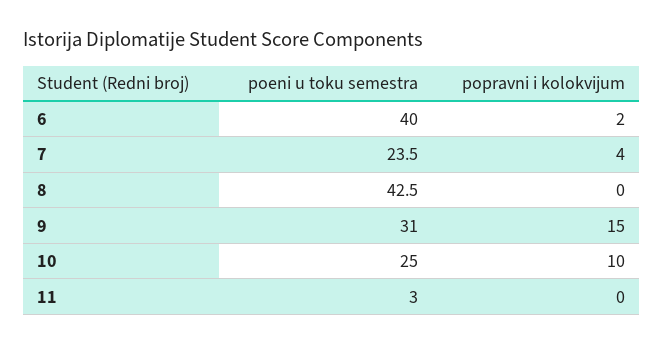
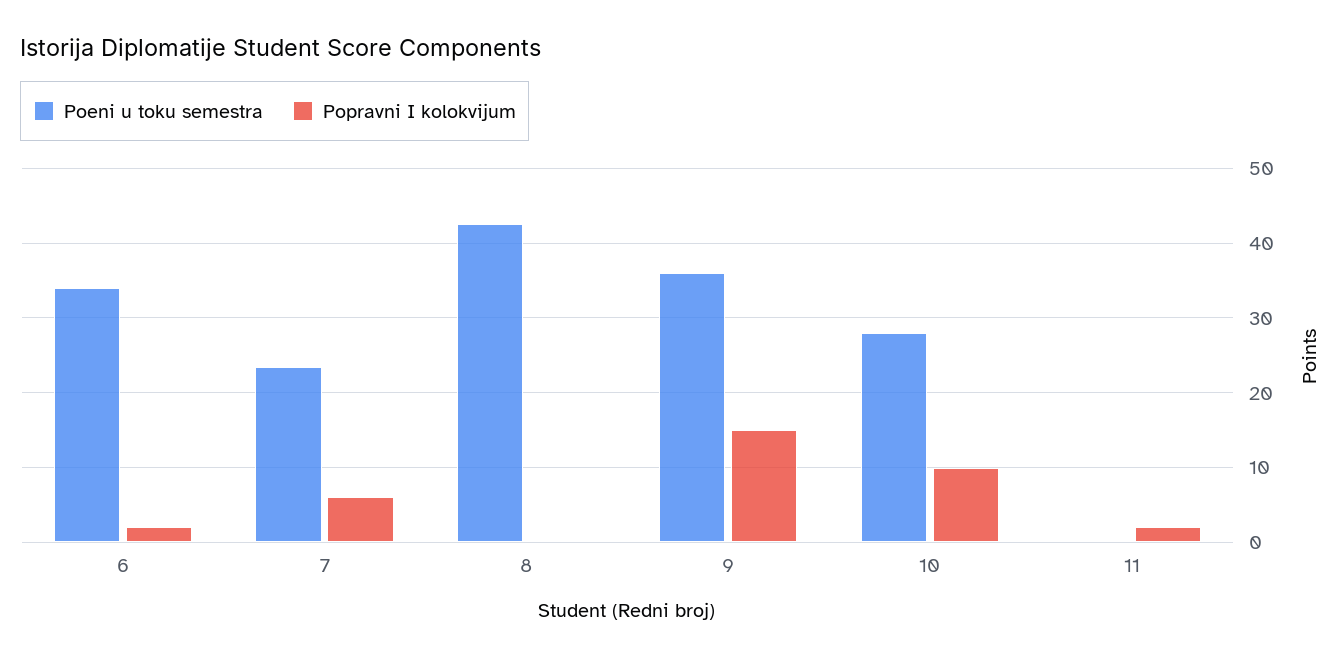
  {
    "poeni u toku semestra": {
-     "6": 40,
+     "6": 34,
      "7": 23.5,
      "8": 42.5,
-     "9": 31,
+     "9": 36,
-     "10": 25,
+     "10": 28,
-     "11": 3
+     "11": 0
    },
    "popravni i kolokvijum": {
      "6": 2,
-     "7": 4,
+     "7": 6,
      "8": 0,
      "9": 15,
      "10": 10,
-     "11": 0
+     "11": 2
    }
  }

